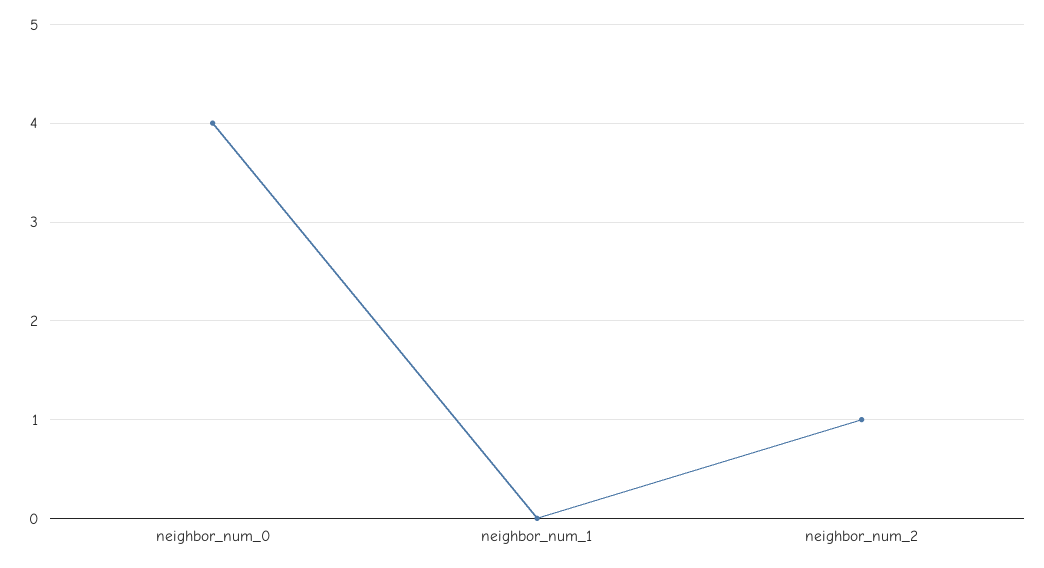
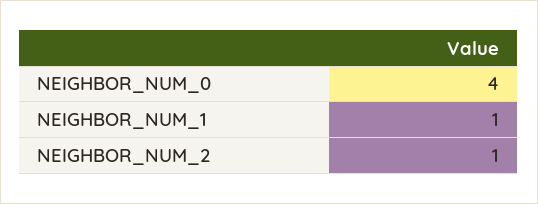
  {
    "neighbor_num_0": 4,
-   "neighbor_num_1": 0,
+   "neighbor_num_1": 1,
    "neighbor_num_2": 1
  }

